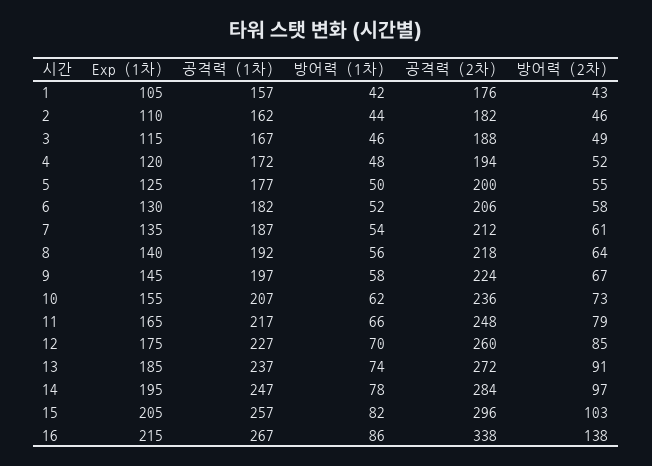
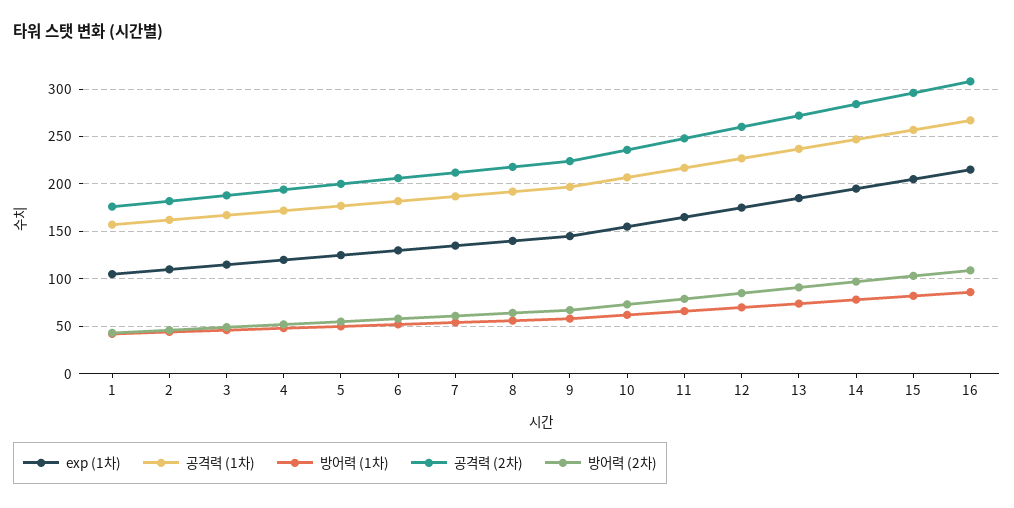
  {
    "Exp (1차)": {
      "1": 105,
      "2": 110,
      "3": 115,
      "4": 120,
      "5": 125,
      "6": 130,
      "7": 135,
      "8": 140,
      "9": 145,
      "10": 155,
      "11": 165,
      "12": 175,
      "13": 185,
      "14": 195,
      "15": 205,
      "16": 215
    },
    "공격력 (1차)": {
      "1": 157,
      "2": 162,
      "3": 167,
      "4": 172,
      "5": 177,
      "6": 182,
      "7": 187,
      "8": 192,
      "9": 197,
      "10": 207,
      "11": 217,
      "12": 227,
      "13": 237,
      "14": 247,
      "15": 257,
      "16": 267
    },
    "방어력 (1차)": {
      "1": 42,
      "2": 44,
      "3": 46,
      "4": 48,
      "5": 50,
      "6": 52,
      "7": 54,
      "8": 56,
      "9": 58,
      "10": 62,
      "11": 66,
      "12": 70,
      "13": 74,
      "14": 78,
      "15": 82,
      "16": 86
    },
    "공격력 (2차)": {
      "1": 176,
      "2": 182,
      "3": 188,
      "4": 194,
      "5": 200,
      "6": 206,
      "7": 212,
      "8": 218,
      "9": 224,
      "10": 236,
      "11": 248,
      "12": 260,
      "13": 272,
      "14": 284,
      "15": 296,
-     "16": 338
+     "16": 310
    },
    "방어력 (2차)": {
      "1": 43,
      "2": 46,
      "3": 49,
      "4": 52,
      "5": 55,
      "6": 58,
      "7": 61,
      "8": 64,
      "9": 67,
      "10": 73,
      "11": 79,
      "12": 85,
      "13": 91,
      "14": 97,
      "15": 103,
-     "16": 138
+     "16": 110
    }
  }

